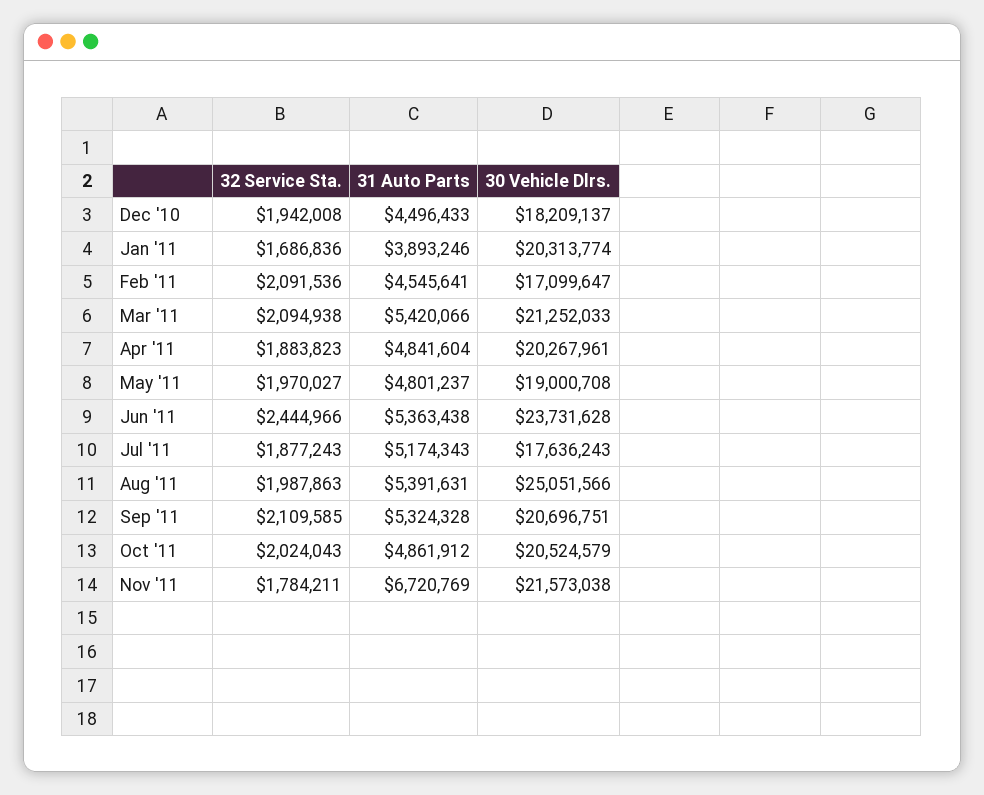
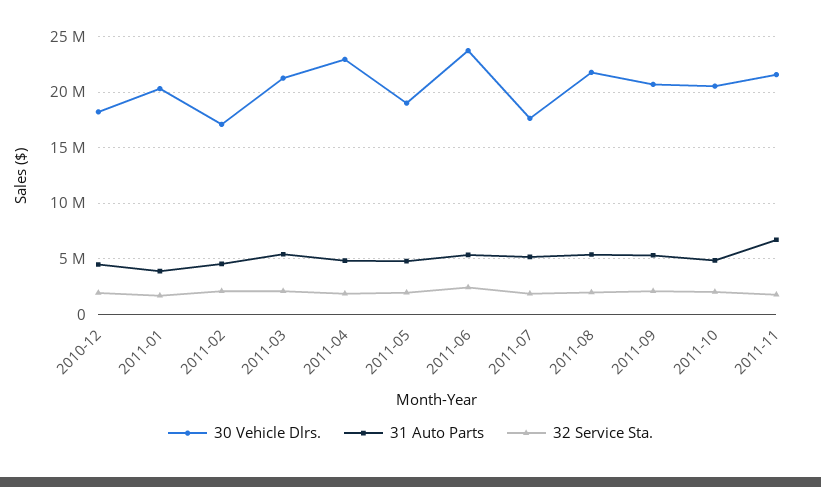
  {
    "32 Service Sta.": {
      "Dec '10": 1942008,
      "Jan '11": 1686836,
      "Feb '11": 2091536,
      "Mar '11": 2094938,
      "Apr '11": 1883823,
      "May '11": 1970027,
      "Jun '11": 2444966,
      "Jul '11": 1877243,
      "Aug '11": 1987863,
      "Sep '11": 2109585,
      "Oct '11": 2024043,
      "Nov '11": 1784211
    },
    "31 Auto Parts": {
      "Dec '10": 4496433,
      "Jan '11": 3893246,
      "Feb '11": 4545641,
      "Mar '11": 5420066,
      "Apr '11": 4841604,
      "May '11": 4801237,
      "Jun '11": 5363438,
      "Jul '11": 5174343,
      "Aug '11": 5391631,
      "Sep '11": 5324328,
      "Oct '11": 4861912,
      "Nov '11": 6720769
    },
    "30 Vehicle Dlrs.": {
      "Dec '10": 18209137,
      "Jan '11": 20313774,
      "Feb '11": 17099647,
      "Mar '11": 21252033,
-     "Apr '11": 20267961,
+     "Apr '11": 23000000,
      "May '11": 19000708,
      "Jun '11": 23731628,
      "Jul '11": 17636243,
-     "Aug '11": 25051566,
+     "Aug '11": 22000000,
      "Sep '11": 20696751,
      "Oct '11": 20524579,
      "Nov '11": 21573038
    }
  }

